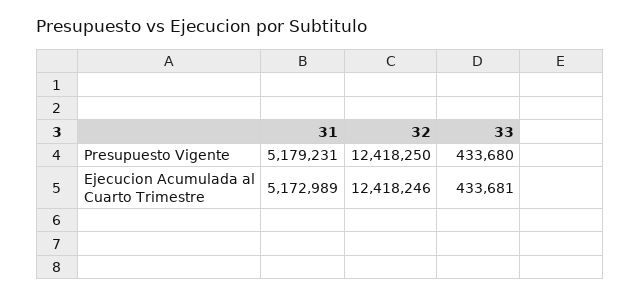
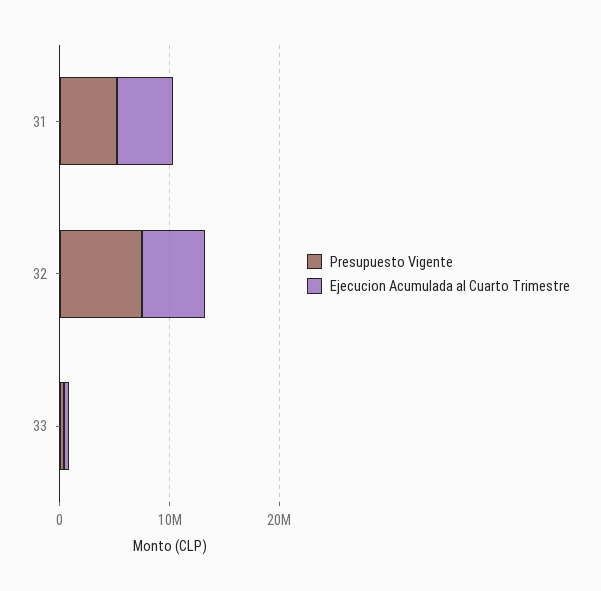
  {
    "Presupuesto Vigente": {
      "31": 5179231,
-     "32": 12418250,
+     "32": 8000000,
      "33": 433680
    },
    "Ejecucion Acumulada al Cuarto Trimestre": {
      "31": 5172989,
-     "32": 12418246,
+     "32": 6000000,
      "33": 433681
    }
  }

